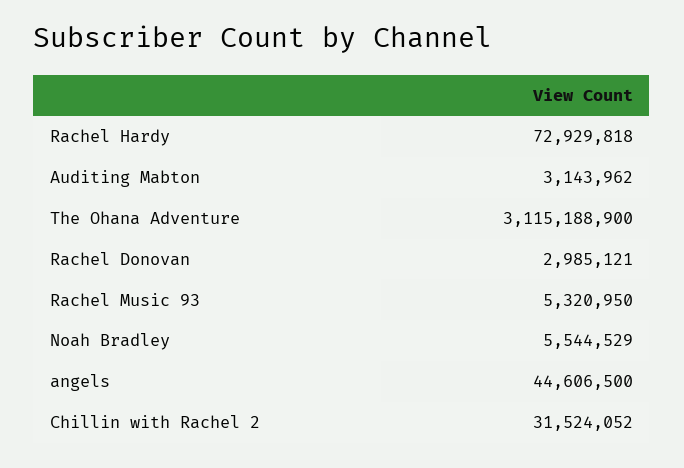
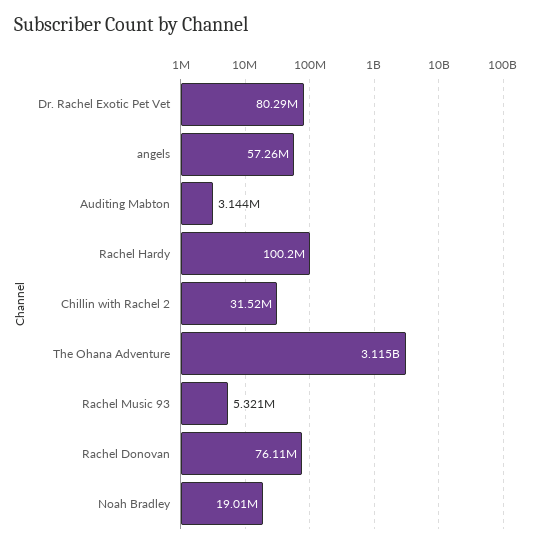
  {
-   "Rachel Hardy": 72929818,
+   "Rachel Hardy": 100200000,
    "Auditing Mabton": 3143962,
    "The Ohana Adventure": 3115188900,
-   "Rachel Donovan": 2985121,
+   "Rachel Donovan": 76110000,
    "Rachel Music 93": 5320950,
-   "Noah Bradley": 5544529,
+   "Noah Bradley": 19010000,
-   "angels": 44606500,
+   "angels": 57260000,
-   "Chillin with Rachel 2": 31524052
+   "Chillin with Rachel 2": 31524052,
+   "Dr. Rachel Exotic Pet Vet": 80290000
  }

